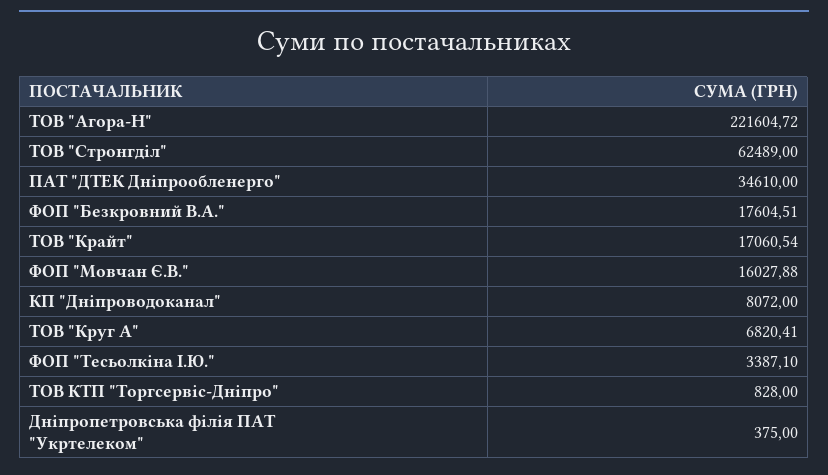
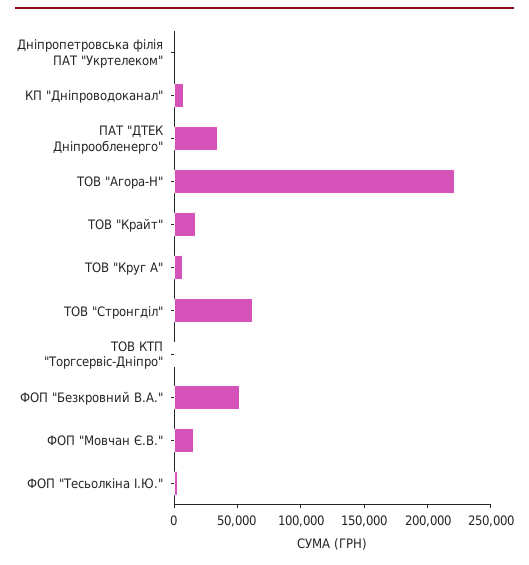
  {
    "ТОВ \"Агора-Н\"": 221604.72,
    "ТОВ \"Стронгділ\"": 62489,
    "ПАТ \"ДТЕК Дніпрообленерго\"": 34610,
-   "ФОП \"Безкровний В.А.\"": 17604.51,
+   "ФОП \"Безкровний В.А.\"": 50000,
    "ТОВ \"Крайт\"": 17060.54,
    "ФОП \"Мовчан Є.В.\"": 16027.88,
    "КП \"Дніпроводоканал\"": 8072,
    "ТОВ \"Круг А\"": 6820.41,
    "ФОП \"Тесьолкіна І.Ю.\"": 3387.1,
    "ТОВ КТП \"Торгсервіс-Дніпро\"": 828,
    "Дніпропетровська філія ПАТ \"Укртелеком\"": 375
  }

